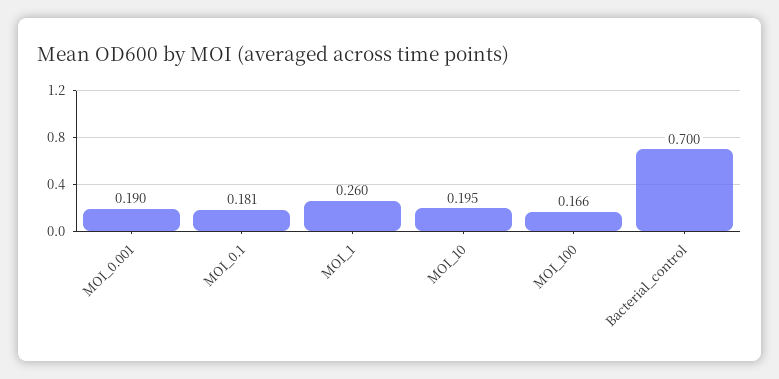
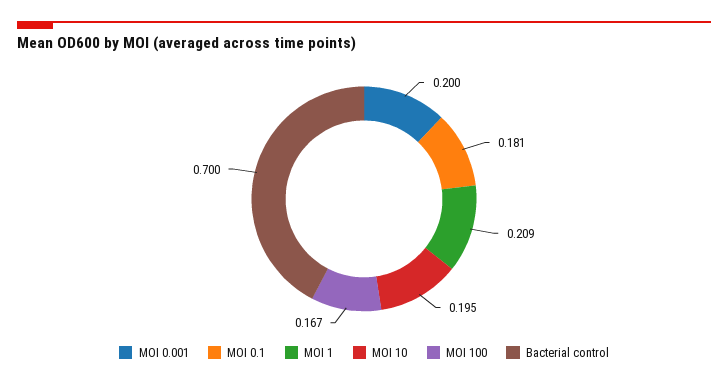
  {
-   "MOI_0.001": 0.19,
+   "MOI_0.001": 0.2,
    "MOI_0.1": 0.181,
-   "MOI_1": 0.26,
+   "MOI_1": 0.209,
    "MOI_10": 0.195,
-   "MOI_100": 0.166,
+   "MOI_100": 0.167,
    "Bacterial_control": 0.7
  }

